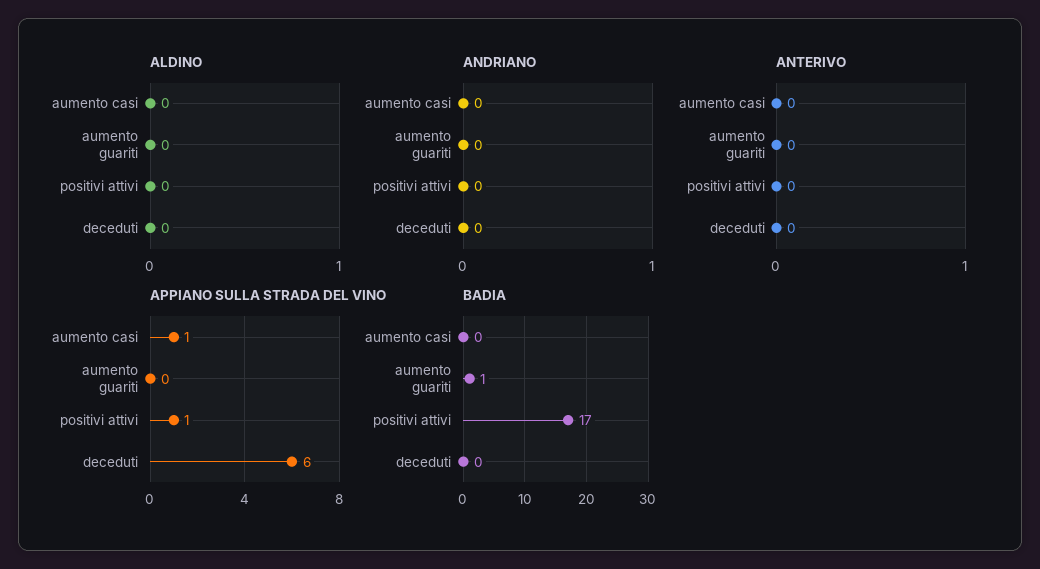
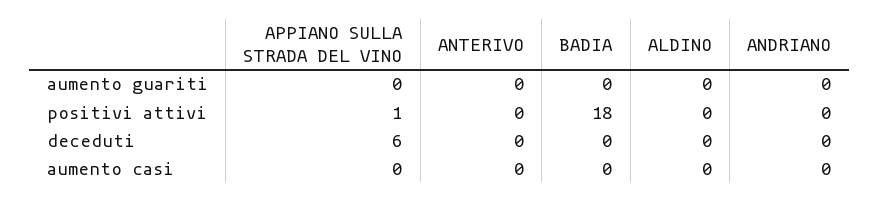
  {
    "ALDINO": {
      "aumento casi": 0,
      "aumento guariti": 0,
      "positivi attivi": 0,
      "deceduti": 0
    },
    "ANDRIANO": {
      "aumento casi": 0,
      "aumento guariti": 0,
      "positivi attivi": 0,
      "deceduti": 0
    },
    "ANTERIVO": {
      "aumento casi": 0,
      "aumento guariti": 0,
      "positivi attivi": 0,
      "deceduti": 0
    },
    "APPIANO SULLA STRADA DEL VINO": {
-     "aumento casi": 1,
+     "aumento casi": 0,
      "aumento guariti": 0,
      "positivi attivi": 1,
      "deceduti": 6
    },
    "BADIA": {
      "aumento casi": 0,
-     "aumento guariti": 1,
+     "aumento guariti": 0,
-     "positivi attivi": 17,
+     "positivi attivi": 18,
      "deceduti": 0
    }
  }

